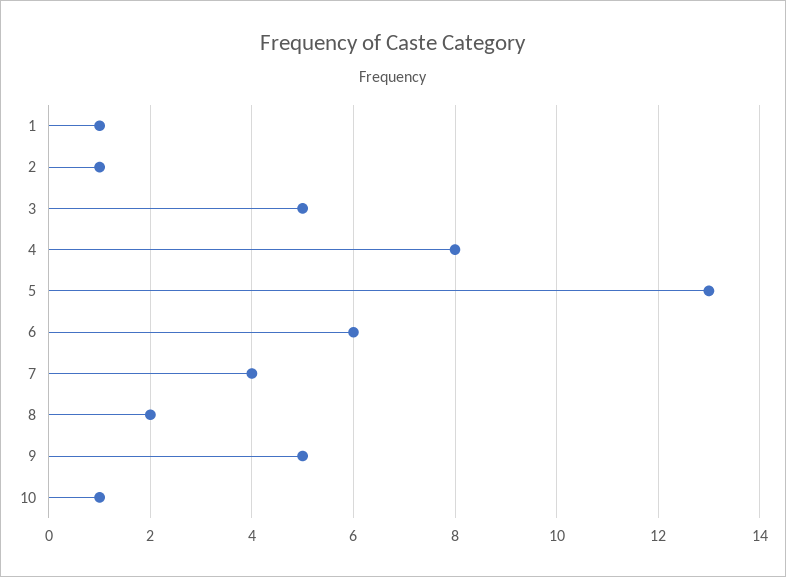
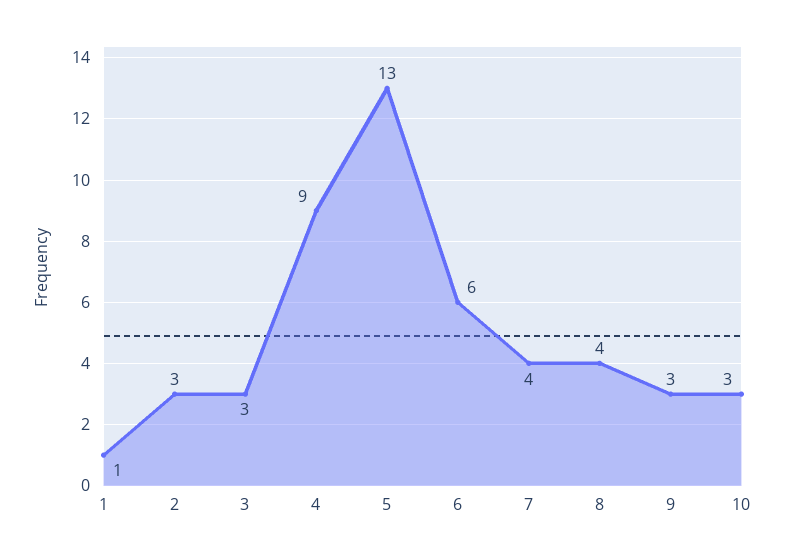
  {
    "1": 1,
-   "2": 1,
+   "2": 3,
-   "3": 5,
+   "3": 3,
-   "4": 8,
+   "4": 9,
    "5": 13,
    "6": 6,
    "7": 4,
-   "8": 2,
+   "8": 4,
-   "9": 5,
+   "9": 3,
-   "10": 1
+   "10": 3
  }

